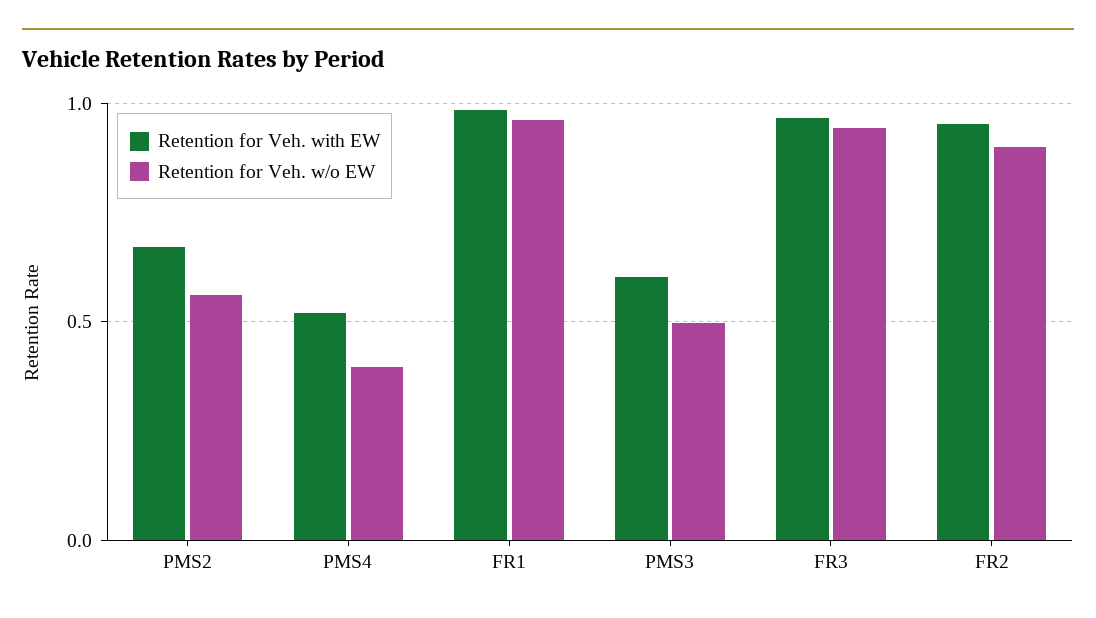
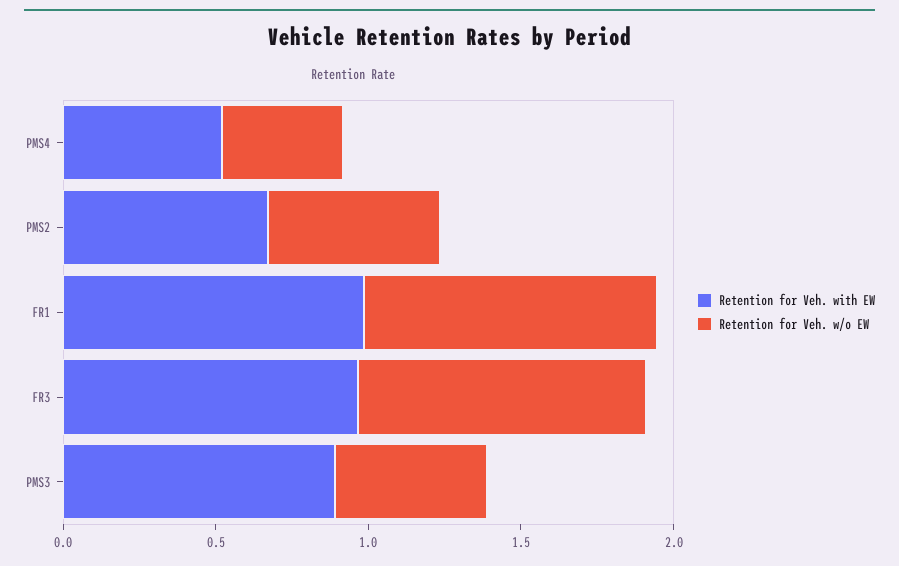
  {
    "Retention for Veh. with EW": {
      "PMS2": 0.65,
      "PMS4": 0.5,
      "FR1": 1,
-     "PMS3": 0.6,
+     "PMS3": 0.9,
-     "FR3": 0.95,
+     "FR3": 0.95
-     "FR2": 0.95
    },
    "Retention for Veh. w/o EW": {
      "PMS2": 0.55,
      "PMS4": 0.4,
      "FR1": 0.95,
      "PMS3": 0.5,
-     "FR3": 0.95,
+     "FR3": 0.95
-     "FR2": 0.9
    }
  }

